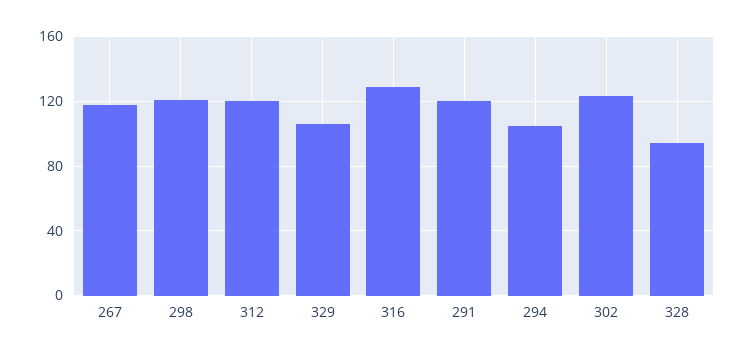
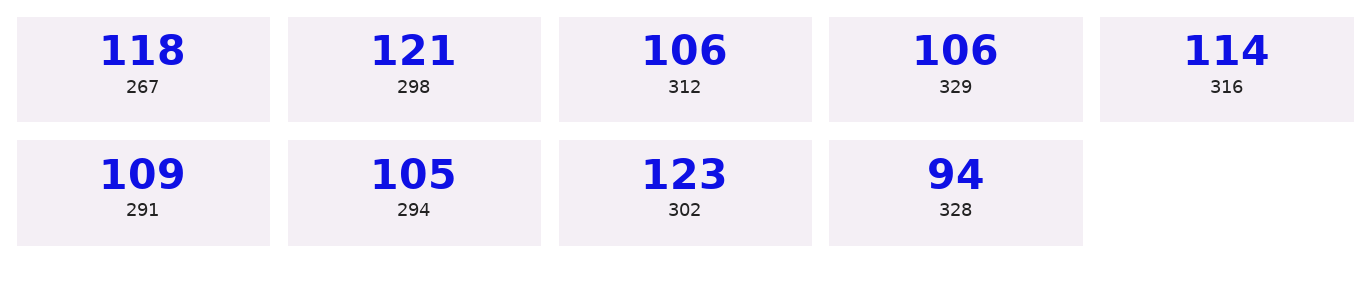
  {
    "267": 118,
    "298": 121,
-   "312": 120,
+   "312": 106,
    "329": 106,
-   "316": 130,
+   "316": 114,
-   "291": 120,
+   "291": 109,
    "294": 105,
    "302": 123,
    "328": 94
  }

